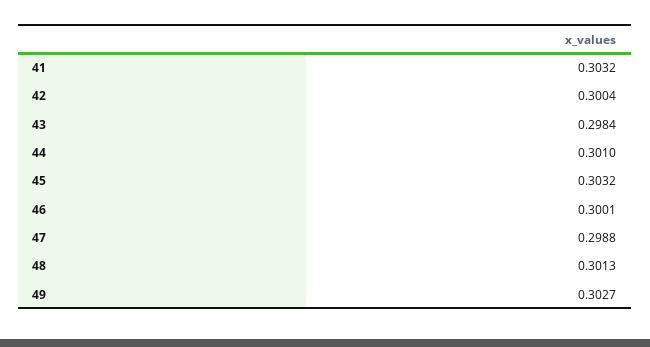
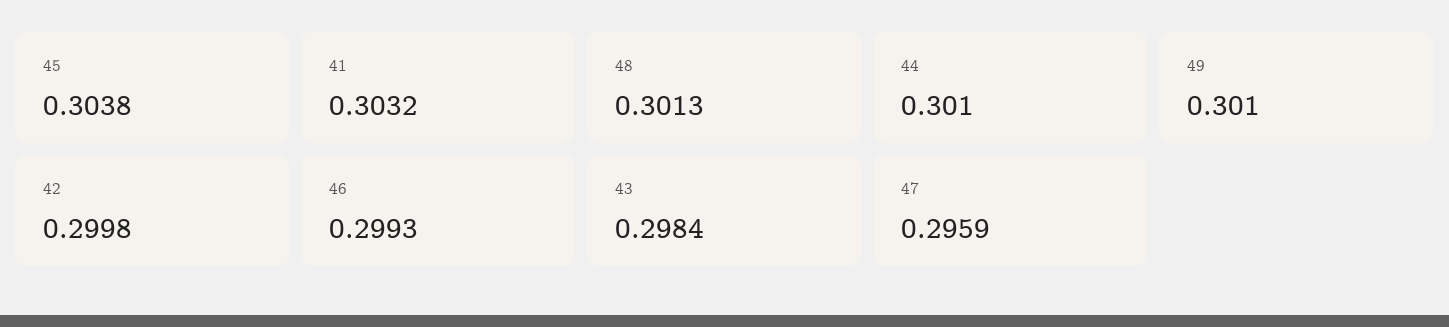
  {
    "41": 0.3032,
-   "42": 0.3004,
+   "42": 0.2998,
    "43": 0.2984,
    "44": 0.301,
-   "45": 0.3032,
+   "45": 0.3038,
-   "46": 0.3001,
+   "46": 0.2993,
-   "47": 0.2988,
+   "47": 0.2959,
    "48": 0.3013,
-   "49": 0.3027
+   "49": 0.301
  }

